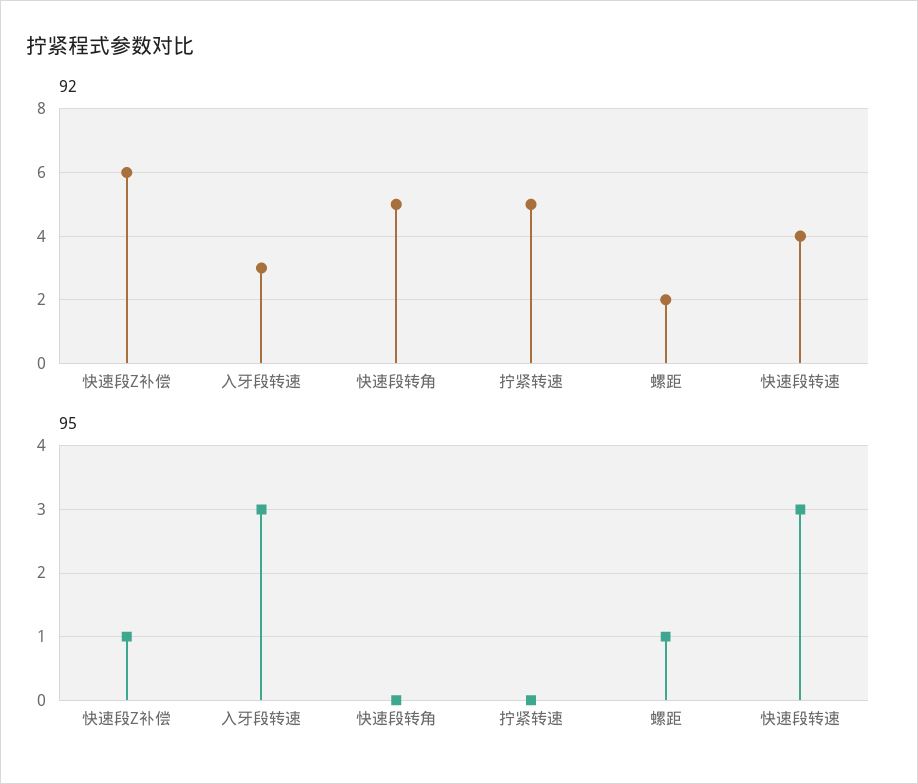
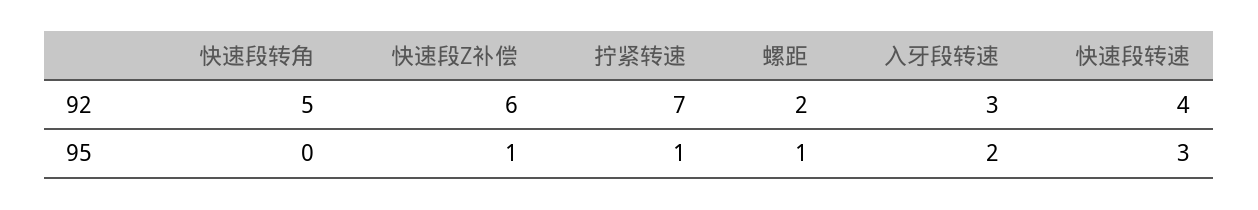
  {
    "92": {
      "快速段Z补偿": 6,
      "入牙段转速": 3,
      "快速段转角": 5,
-     "拧紧转速": 5,
+     "拧紧转速": 7,
      "螺距": 2,
      "快速段转速": 4
    },
    "95": {
      "快速段Z补偿": 1,
-     "入牙段转速": 3,
+     "入牙段转速": 2,
      "快速段转角": 0,
-     "拧紧转速": 0,
+     "拧紧转速": 1,
      "螺距": 1,
      "快速段转速": 3
    }
  }

